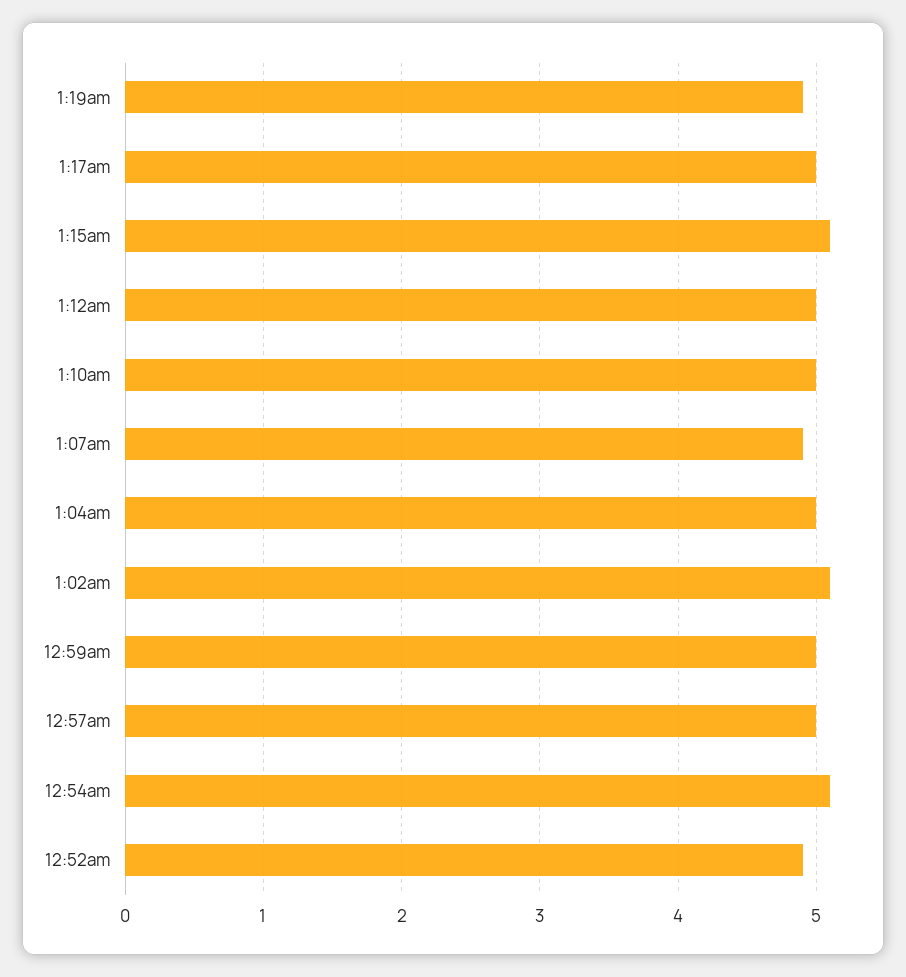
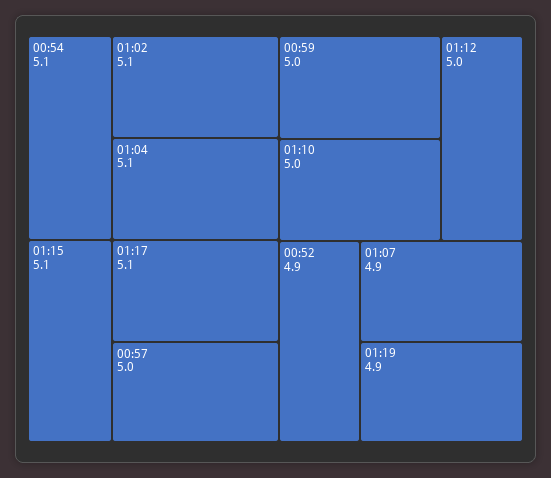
  {
    "1:19am": 4.9,
-   "1:17am": 5,
+   "1:17am": 5.1,
    "1:15am": 5.1,
    "1:12am": 5,
    "1:10am": 5,
    "1:07am": 4.9,
-   "1:04am": 5,
+   "1:04am": 5.1,
    "1:02am": 5.1,
    "12:59am": 5,
    "12:57am": 5,
    "12:54am": 5.1,
    "12:52am": 4.9
  }

